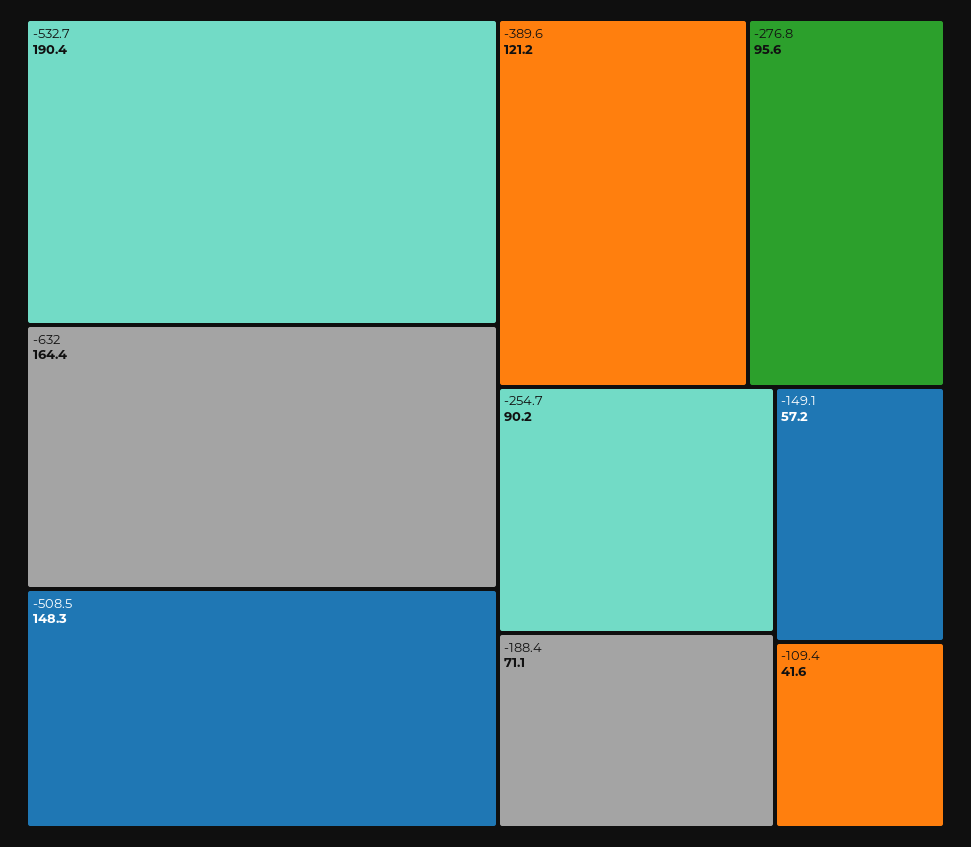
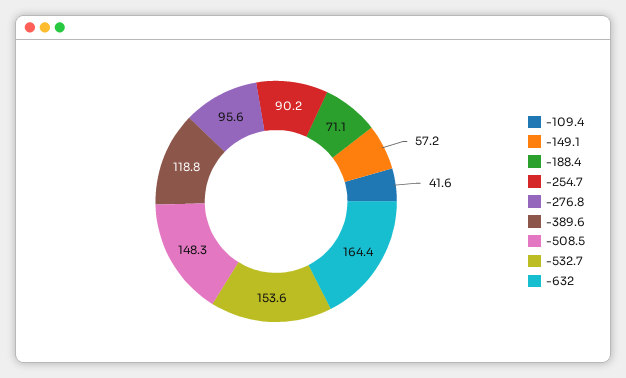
  {
-   "-532.7": 190.4,
+   "-532.7": 153.6,
    "-632": 164.4,
    "-508.5": 148.3,
-   "-389.6": 121.2,
+   "-389.6": 118.8,
    "-276.8": 95.6,
    "-254.7": 90.2,
    "-188.4": 71.1,
    "-149.1": 57.2,
    "-109.4": 41.6
  }

